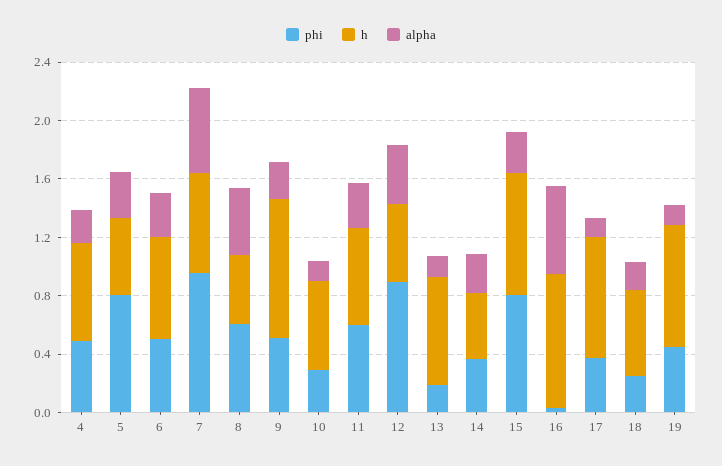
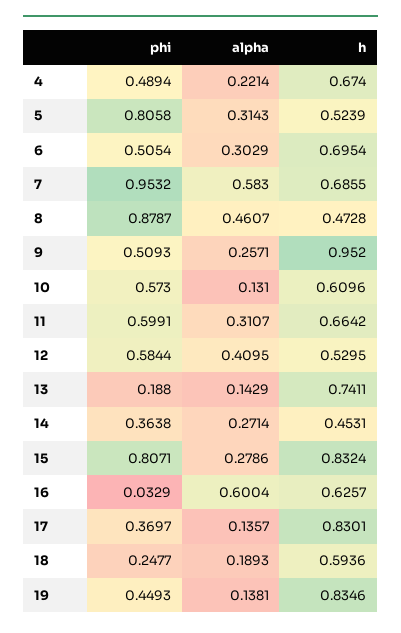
  {
    "phi": {
      "4": 0.4894,
      "5": 0.8058,
      "6": 0.5054,
      "7": 0.9532,
-     "8": 0.6,
+     "8": 0.8787,
      "9": 0.5093,
-     "10": 0.3,
+     "10": 0.573,
      "11": 0.5991,
-     "12": 0.9,
+     "12": 0.5844,
      "13": 0.188,
      "14": 0.3638,
      "15": 0.8071,
      "16": 0.0329,
      "17": 0.3697,
      "18": 0.2477,
      "19": 0.4493
    },
    "h": {
      "4": 0.674,
      "5": 0.5239,
      "6": 0.6954,
      "7": 0.6855,
      "8": 0.4728,
      "9": 0.952,
      "10": 0.6096,
      "11": 0.6642,
      "12": 0.5295,
      "13": 0.7411,
      "14": 0.4531,
      "15": 0.8324,
-     "16": 0.9,
+     "16": 0.6257,
      "17": 0.8301,
      "18": 0.5936,
      "19": 0.8346
    },
    "alpha": {
      "4": 0.2214,
      "5": 0.3143,
      "6": 0.3029,
      "7": 0.583,
      "8": 0.4607,
      "9": 0.2571,
      "10": 0.131,
      "11": 0.3107,
      "12": 0.4095,
      "13": 0.1429,
      "14": 0.2714,
      "15": 0.2786,
      "16": 0.6004,
      "17": 0.1357,
      "18": 0.1893,
      "19": 0.1381
    }
  }

